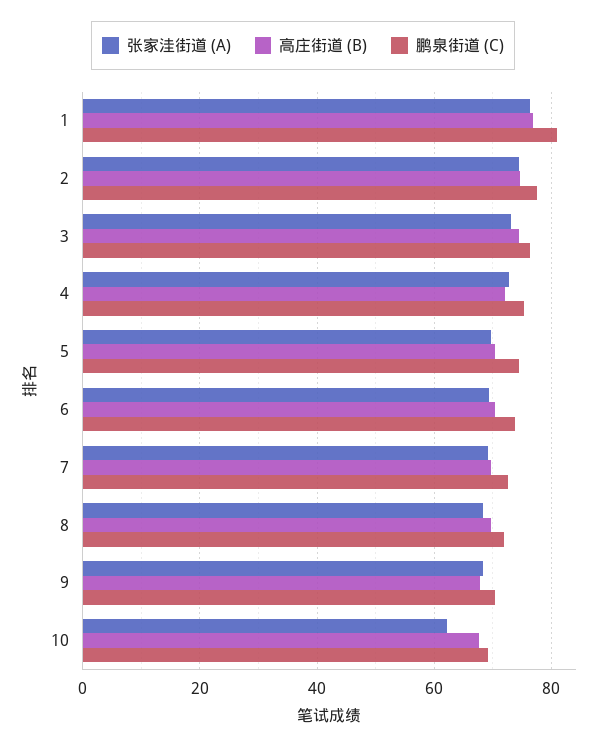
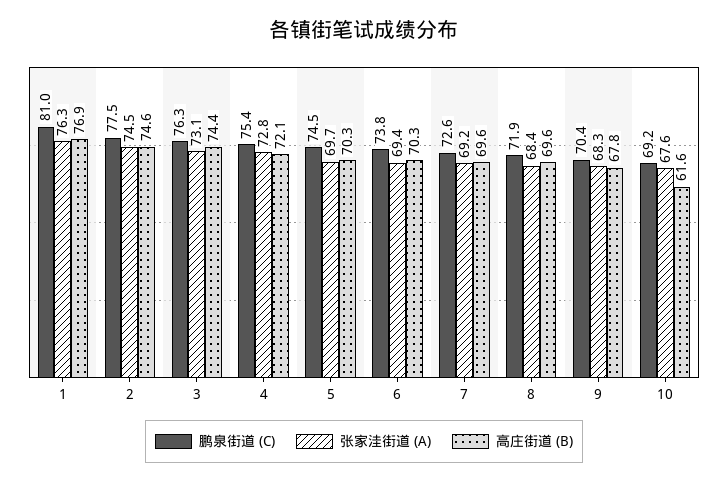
  {
    "张家洼街道 (A)": {
      "1": 76.3,
      "2": 74.5,
      "3": 73.1,
      "4": 72.8,
      "5": 69.7,
      "6": 69.4,
      "7": 69.2,
      "8": 68.4,
      "9": 68.3,
-     "10": 62
+     "10": 67.6
    },
    "高庄街道 (B)": {
      "1": 76.9,
      "2": 74.6,
      "3": 74.4,
      "4": 72.1,
      "5": 70.3,
      "6": 70.3,
      "7": 69.6,
      "8": 69.6,
      "9": 67.8,
-     "10": 68
+     "10": 61.6
    },
    "鹏泉街道 (C)": {
      "1": 81,
      "2": 77.5,
      "3": 76.3,
      "4": 75.4,
      "5": 74.5,
      "6": 73.8,
      "7": 72.6,
      "8": 71.9,
      "9": 70.4,
      "10": 69.2
    }
  }

